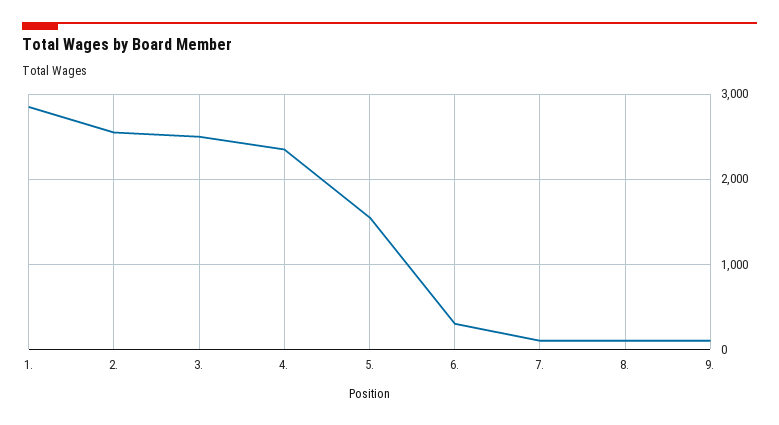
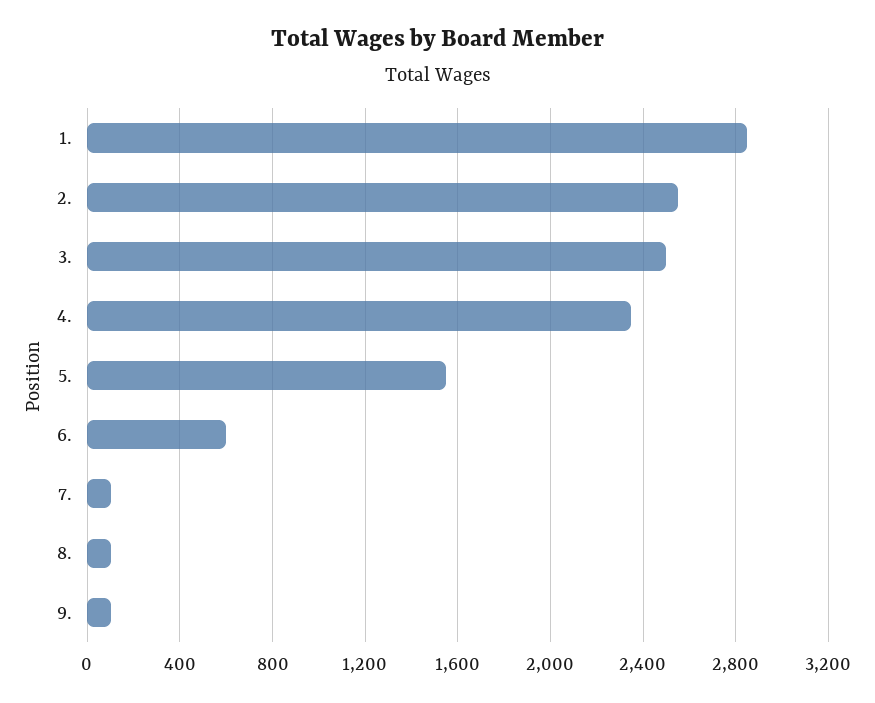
  {
    "1.": 2850,
    "2.": 2550,
    "3.": 2500,
    "4.": 2350,
    "5.": 1550,
-   "6.": 300,
+   "6.": 600,
    "7.": 100,
    "8.": 100,
    "9.": 100
  }

